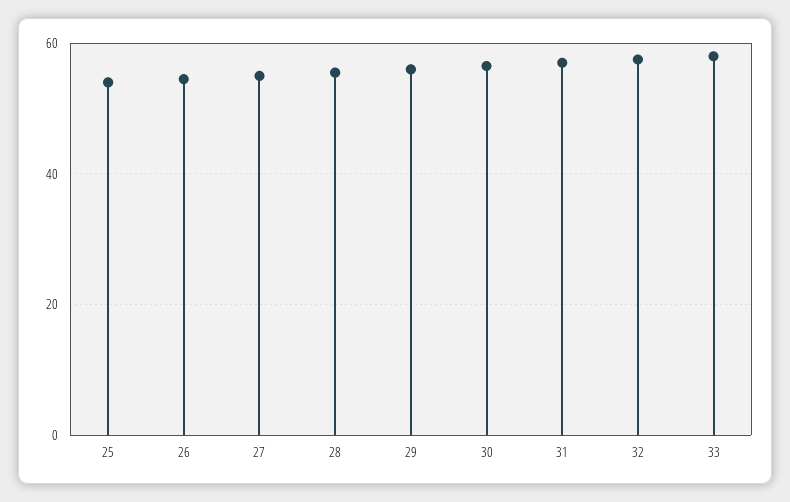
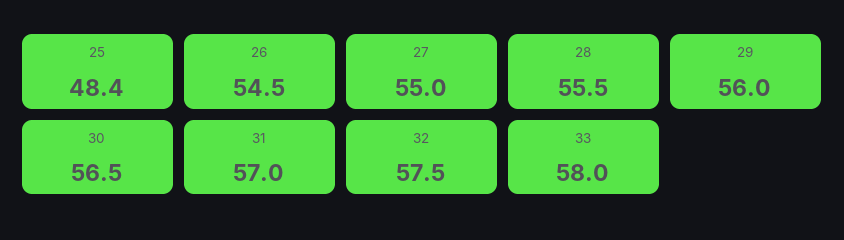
  {
-   "25": 54,
+   "25": 48.4,
    "26": 54.5,
    "27": 55,
    "28": 55.5,
    "29": 56,
    "30": 56.5,
    "31": 57,
    "32": 57.5,
    "33": 58
  }

